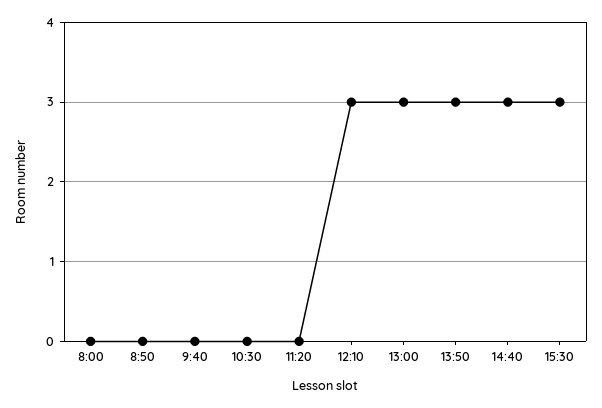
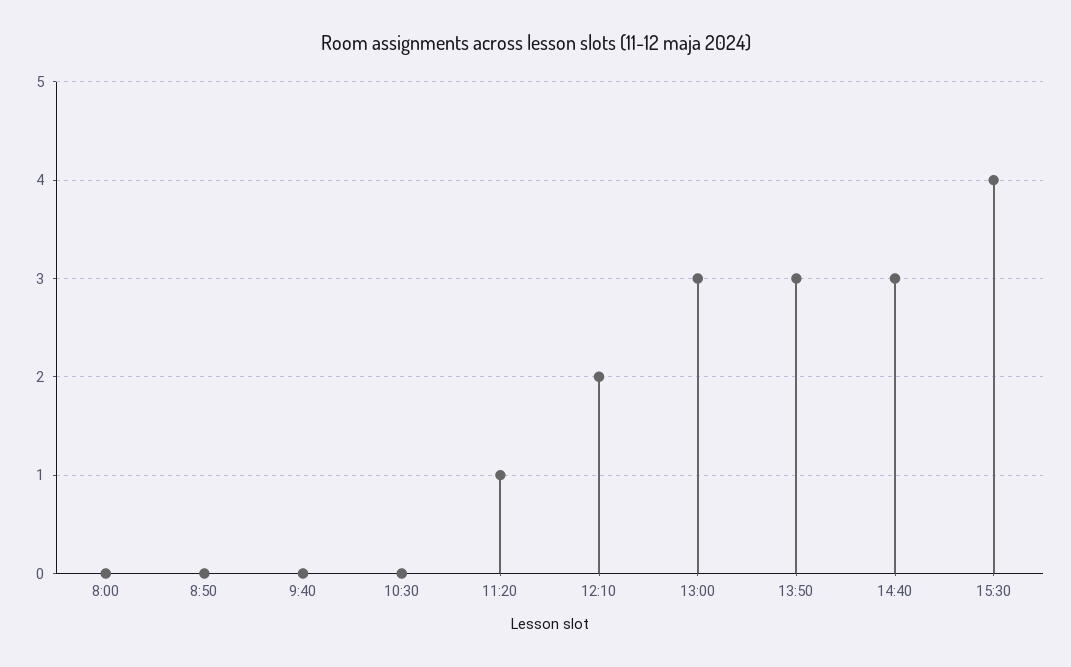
  {
    "8:00": 0,
    "8:50": 0,
    "9:40": 0,
    "10:30": 0,
-   "11:20": 0,
+   "11:20": 1,
-   "12:10": 3,
+   "12:10": 2,
    "13:00": 3,
    "13:50": 3,
    "14:40": 3,
-   "15:30": 3
+   "15:30": 4
  }

